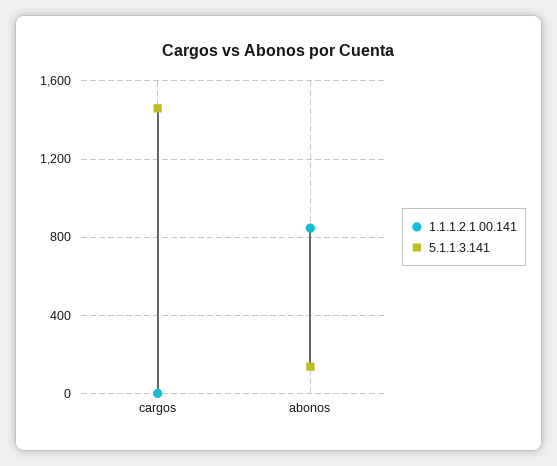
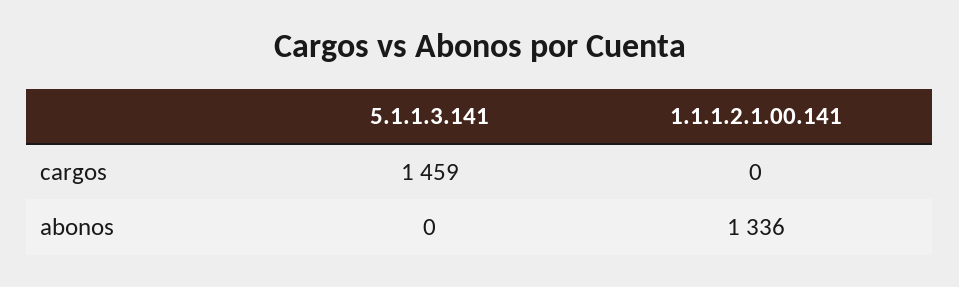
  {
    "1.1.1.2.1.00.141": {
      "cargos": 0,
-     "abonos": 850
+     "abonos": 1336
    },
    "5.1.1.3.141": {
      "cargos": 1459,
-     "abonos": 150
+     "abonos": 0
    }
  }

